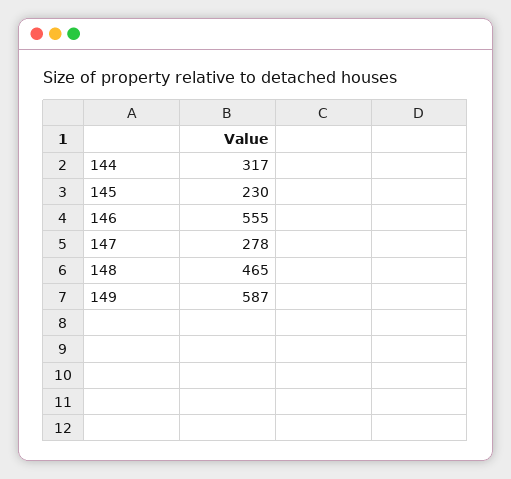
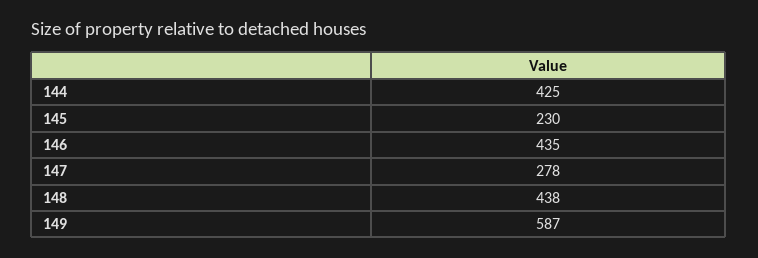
  {
-   "144": 317,
+   "144": 425,
    "145": 230,
-   "146": 555,
+   "146": 435,
    "147": 278,
-   "148": 465,
+   "148": 438,
    "149": 587
  }

